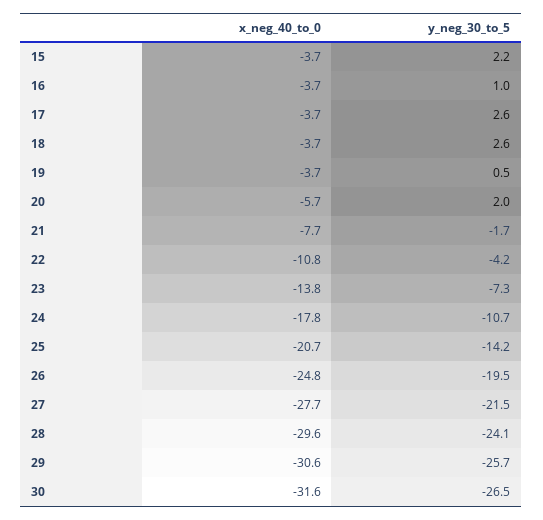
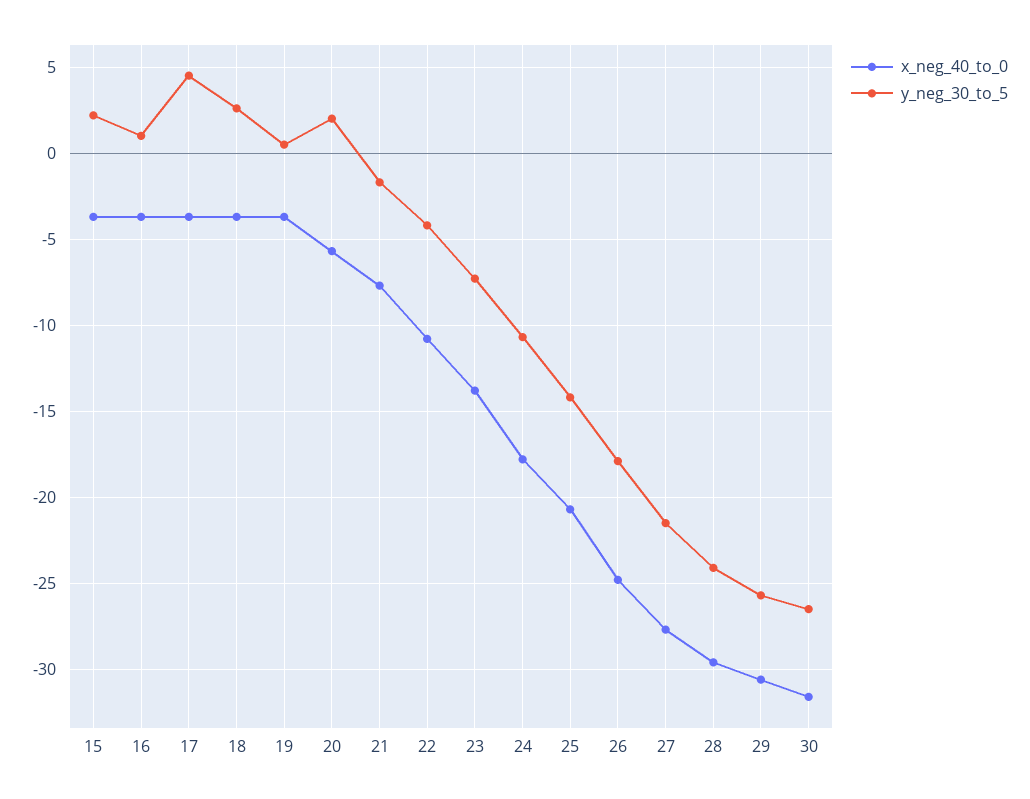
  {
    "x_neg_40_to_0": {
      "15": -3.7,
      "16": -3.7,
      "17": -3.7,
      "18": -3.7,
      "19": -3.7,
      "20": -5.7,
      "21": -7.7,
      "22": -10.8,
      "23": -13.8,
      "24": -17.8,
      "25": -20.7,
      "26": -24.8,
      "27": -27.7,
      "28": -29.6,
      "29": -30.6,
      "30": -31.6
    },
    "y_neg_30_to_5": {
      "15": 2.2,
      "16": 1,
-     "17": 2.6,
+     "17": 4.5,
      "18": 2.6,
      "19": 0.5,
      "20": 2,
      "21": -1.7,
      "22": -4.2,
      "23": -7.3,
      "24": -10.7,
      "25": -14.2,
-     "26": -19.5,
+     "26": -18,
      "27": -21.5,
      "28": -24.1,
      "29": -25.7,
      "30": -26.5
    }
  }

